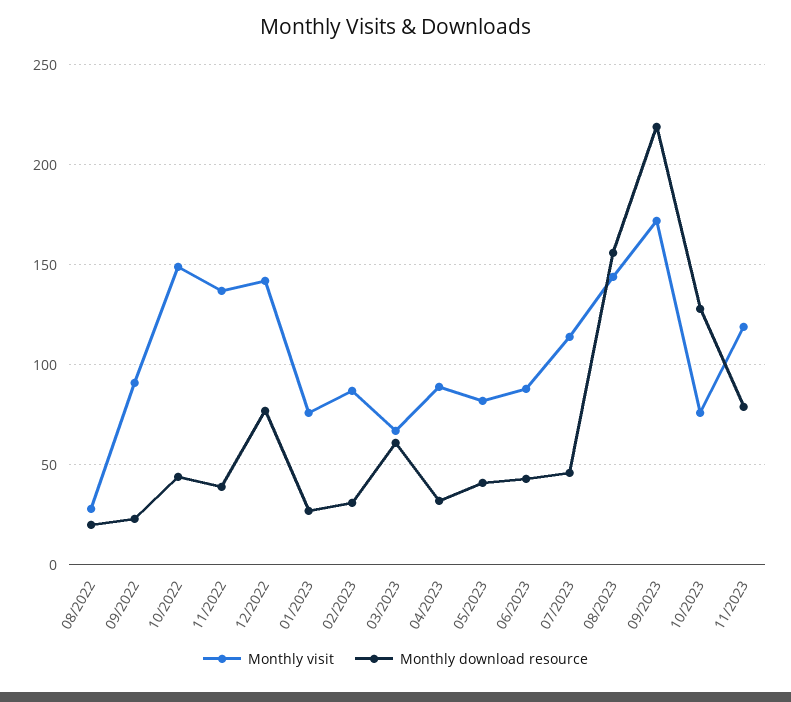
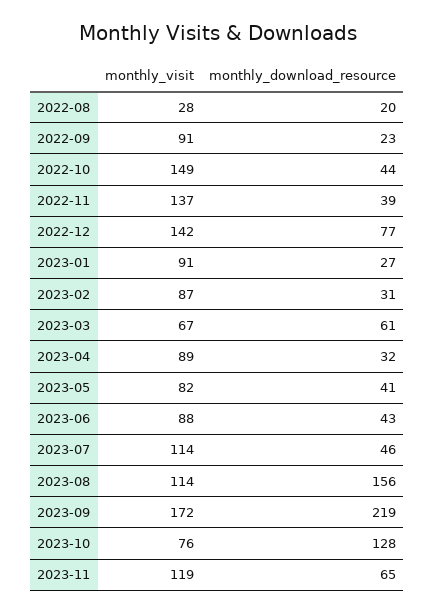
  {
    "Monthly visit": {
      "08/2022": 28,
      "09/2022": 91,
      "10/2022": 149,
      "11/2022": 137,
      "12/2022": 142,
-     "01/2023": 75,
+     "01/2023": 91,
      "02/2023": 87,
      "03/2023": 67,
      "04/2023": 89,
      "05/2023": 82,
      "06/2023": 88,
      "07/2023": 114,
-     "08/2023": 145,
+     "08/2023": 114,
      "09/2023": 172,
      "10/2023": 76,
      "11/2023": 119
    },
    "Monthly download resource": {
      "08/2022": 20,
      "09/2022": 23,
      "10/2022": 44,
      "11/2022": 39,
      "12/2022": 77,
      "01/2023": 27,
      "02/2023": 31,
      "03/2023": 61,
      "04/2023": 32,
      "05/2023": 41,
      "06/2023": 43,
      "07/2023": 46,
      "08/2023": 156,
      "09/2023": 219,
      "10/2023": 128,
-     "11/2023": 80
+     "11/2023": 65
    }
  }

